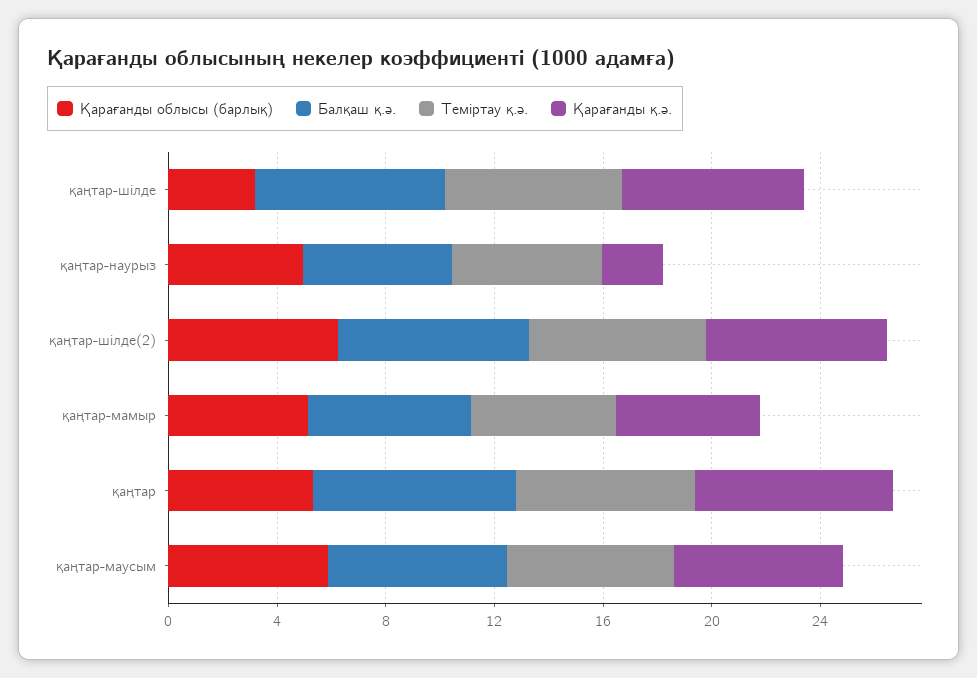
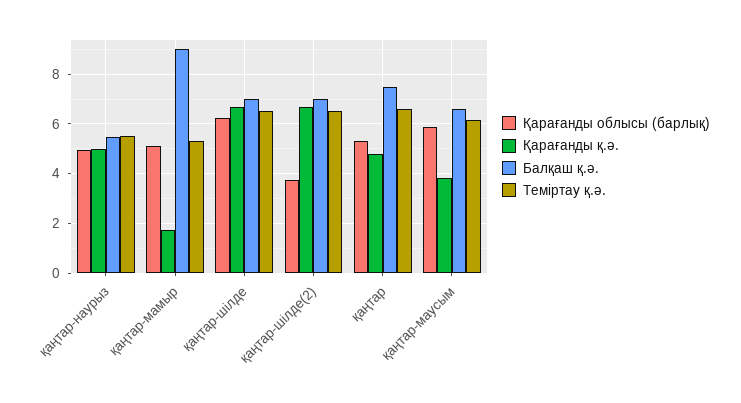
  {
    "Қарағанды облысы (барлық)": {
-     "қаңтар-шілде": 3,
+     "қаңтар-шілде": 6.25,
      "қаңтар-наурыз": 5,
-     "қаңтар-шілде(2)": 6,
+     "қаңтар-шілде(2)": 3.75,
      "қаңтар-мамыр": 5,
      "қаңтар": 5.25,
      "қаңтар-маусым": 5.75
    },
    "Балқаш қ.ә.": {
      "қаңтар-шілде": 7,
      "қаңтар-наурыз": 5.5,
      "қаңтар-шілде(2)": 7,
-     "қаңтар-мамыр": 6,
+     "қаңтар-мамыр": 9,
      "қаңтар": 7.5,
      "қаңтар-маусым": 6.5
    },
    "Теміртау қ.ә.": {
      "қаңтар-шілде": 6.5,
      "қаңтар-наурыз": 5.5,
      "қаңтар-шілде(2)": 6.5,
      "қаңтар-мамыр": 5.25,
      "қаңтар": 6.5,
      "қаңтар-маусым": 6.25
    },
    "Қарағанды қ.ә.": {
      "қаңтар-шілде": 6.75,
-     "қаңтар-наурыз": 2,
+     "қаңтар-наурыз": 5,
      "қаңтар-шілде(2)": 6.75,
-     "қаңтар-мамыр": 5,
+     "қаңтар-мамыр": 1.75,
-     "қаңтар": 7,
+     "қаңтар": 4.75,
-     "қаңтар-маусым": 6
+     "қаңтар-маусым": 3.75
    }
  }

